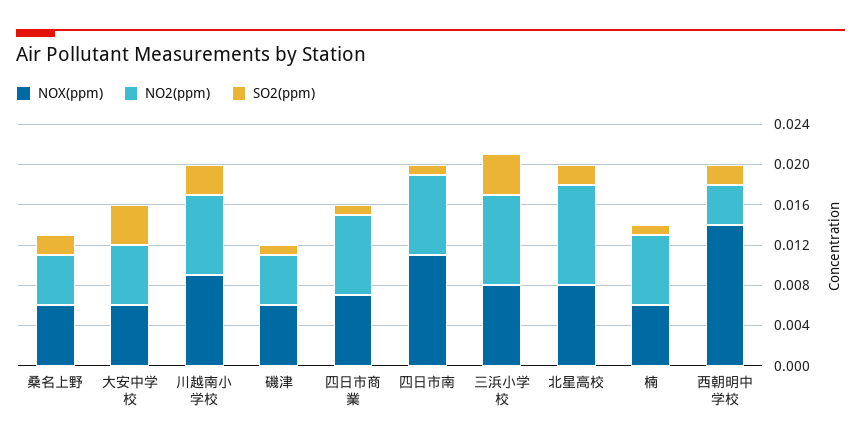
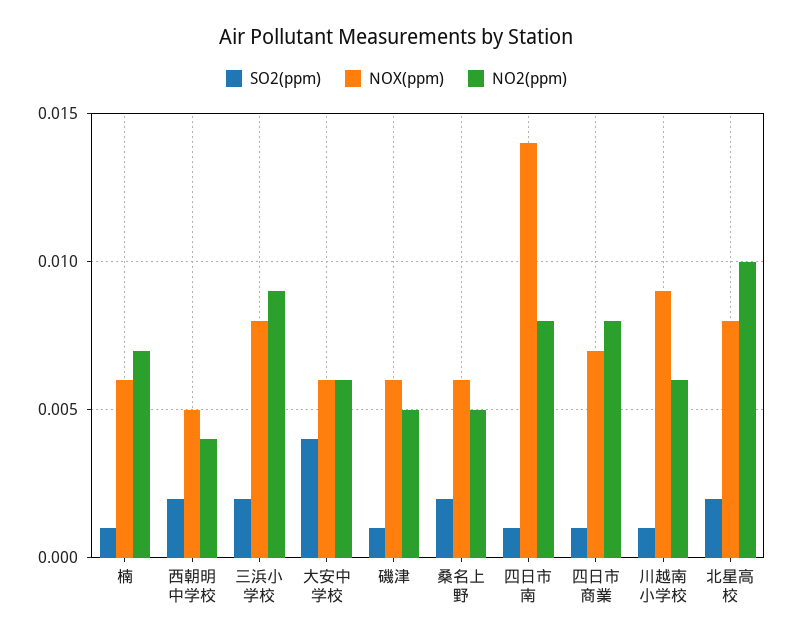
  {
    "NOX(ppm)": {
      "桑名上野": 0.006,
      "大安中学校": 0.006,
      "川越南小学校": 0.009,
      "磯津": 0.006,
      "四日市商業": 0.007,
-     "四日市南": 0.011,
+     "四日市南": 0.014,
      "三浜小学校": 0.008,
      "北星高校": 0.008,
      "楠": 0.006,
-     "西朝明中学校": 0.014
+     "西朝明中学校": 0.005
    },
    "NO2(ppm)": {
      "桑名上野": 0.005,
      "大安中学校": 0.006,
-     "川越南小学校": 0.008,
+     "川越南小学校": 0.006,
      "磯津": 0.005,
      "四日市商業": 0.008,
      "四日市南": 0.008,
      "三浜小学校": 0.009,
      "北星高校": 0.01,
      "楠": 0.007,
      "西朝明中学校": 0.004
    },
    "SO2(ppm)": {
      "桑名上野": 0.002,
      "大安中学校": 0.004,
-     "川越南小学校": 0.003,
+     "川越南小学校": 0.001,
      "磯津": 0.001,
      "四日市商業": 0.001,
      "四日市南": 0.001,
-     "三浜小学校": 0.004,
+     "三浜小学校": 0.002,
      "北星高校": 0.002,
      "楠": 0.001,
      "西朝明中学校": 0.002
    }
  }

